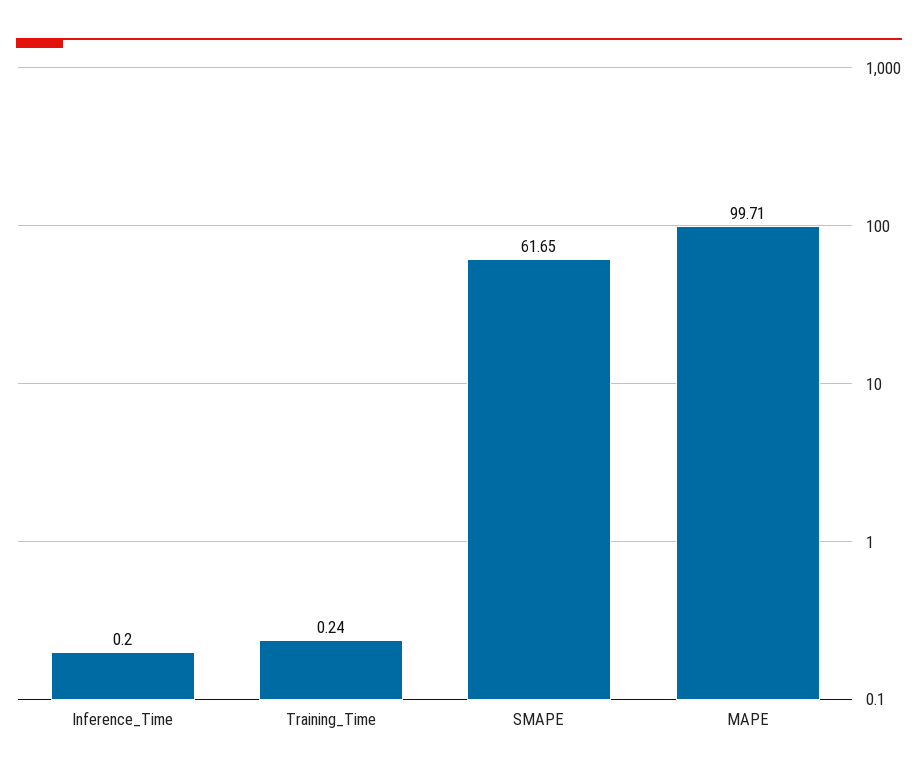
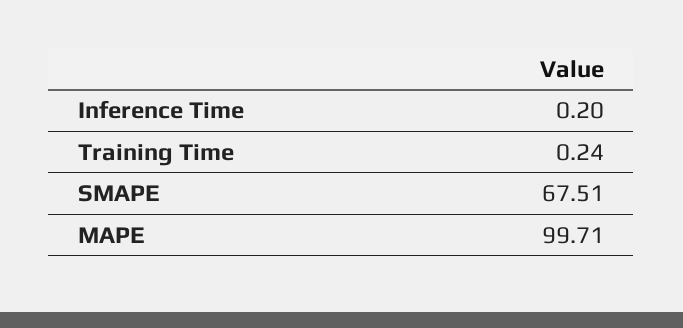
  {
    "Inference_Time": 0.2,
    "Training_Time": 0.24,
-   "SMAPE": 61.65,
+   "SMAPE": 67.51,
    "MAPE": 99.71
  }

